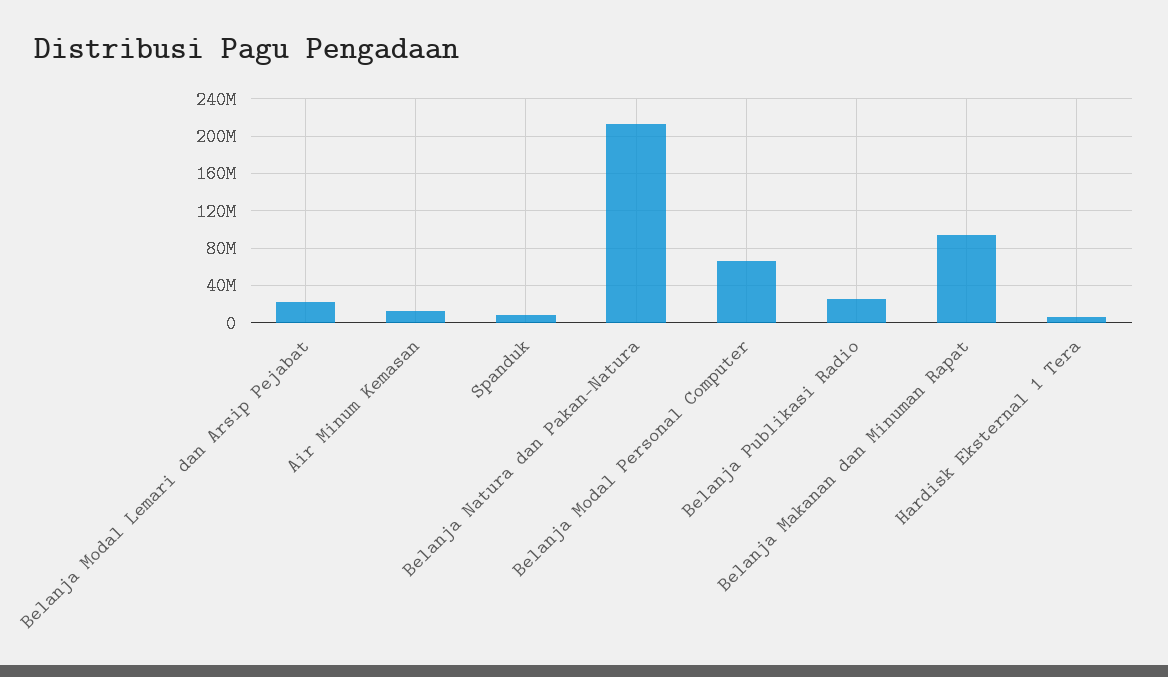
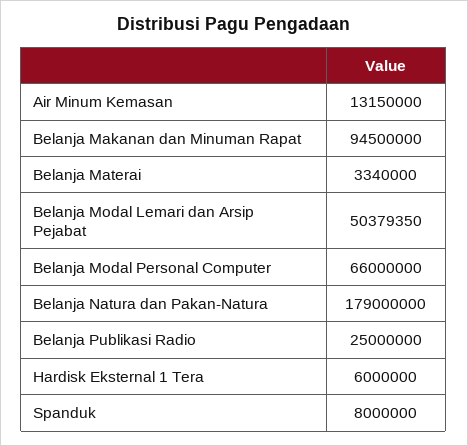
  {
-   "Belanja Modal Lemari dan Arsip Pejabat": 20000000,
+   "Belanja Modal Lemari dan Arsip Pejabat": 50379350,
    "Air Minum Kemasan": 13150000,
    "Spanduk": 8000000,
-   "Belanja Natura dan Pakan-Natura": 210000000,
+   "Belanja Natura dan Pakan-Natura": 179000000,
    "Belanja Modal Personal Computer": 66000000,
    "Belanja Publikasi Radio": 25000000,
    "Belanja Makanan dan Minuman Rapat": 94500000,
-   "Hardisk Eksternal 1 Tera": 6000000
+   "Hardisk Eksternal 1 Tera": 6000000,
+   "Belanja Materai": 3340000
  }

